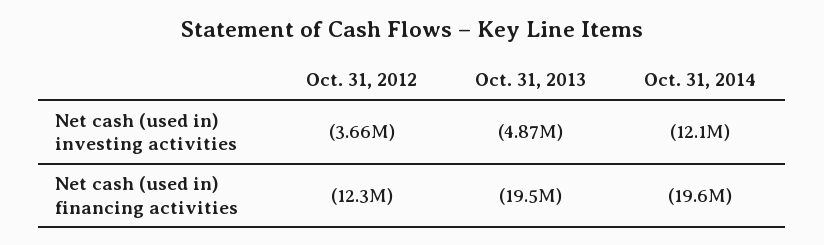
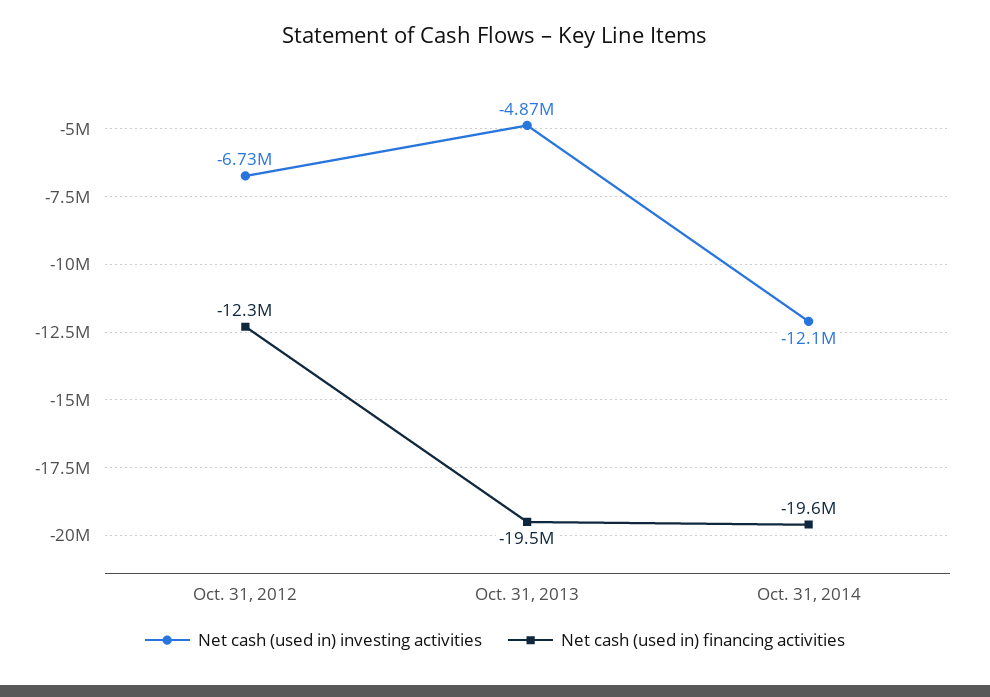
  {
    "Net cash (used in) investing activities": {
-     "Oct. 31, 2012": -3660000,
+     "Oct. 31, 2012": -6730000,
      "Oct. 31, 2013": -4870000,
      "Oct. 31, 2014": -12100000
    },
    "Net cash (used in) financing activities": {
      "Oct. 31, 2012": -12300000,
      "Oct. 31, 2013": -19500000,
      "Oct. 31, 2014": -19600000
    }
  }

